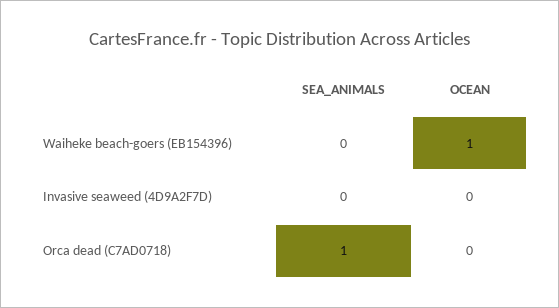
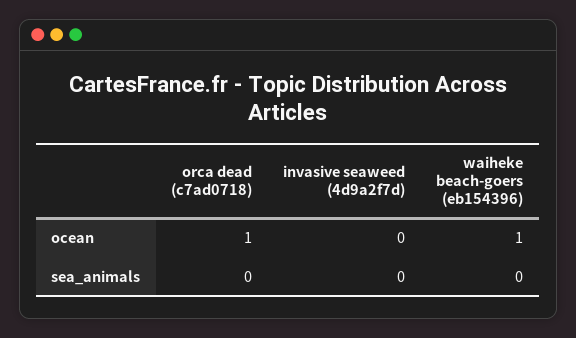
  {
    "SEA_ANIMALS": {
      "Waiheke beach-goers (EB154396)": 0,
      "Invasive seaweed (4D9A2F7D)": 0,
-     "Orca dead (C7AD0718)": 1
+     "Orca dead (C7AD0718)": 0
    },
    "OCEAN": {
      "Waiheke beach-goers (EB154396)": 1,
      "Invasive seaweed (4D9A2F7D)": 0,
-     "Orca dead (C7AD0718)": 0
+     "Orca dead (C7AD0718)": 1
    }
  }

